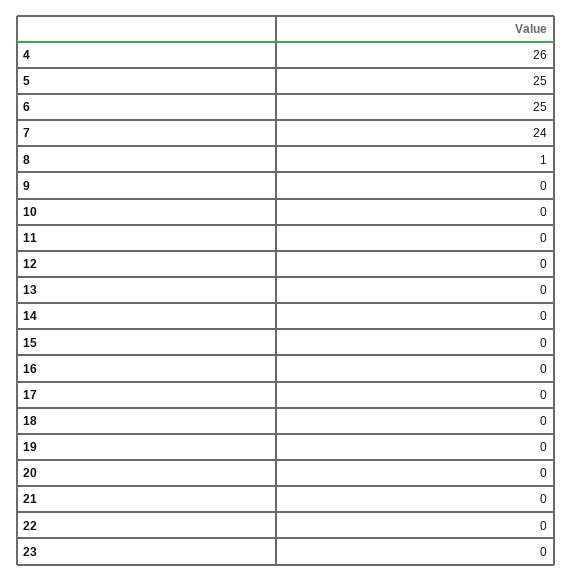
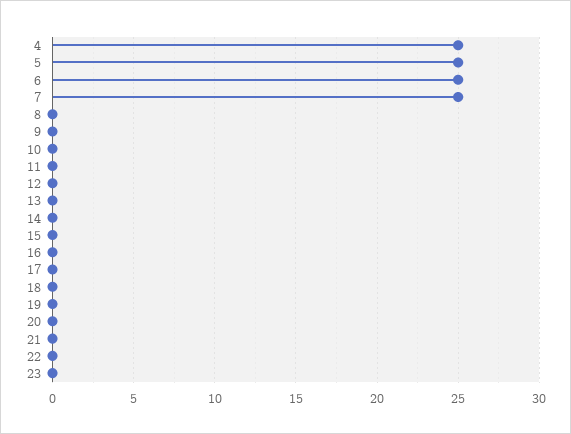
  {
-   "4": 26,
+   "4": 25,
    "5": 25,
    "6": 25,
-   "7": 24,
+   "7": 25,
-   "8": 1,
+   "8": 0,
    "9": 0,
    "10": 0,
    "11": 0,
    "12": 0,
    "13": 0,
    "14": 0,
    "15": 0,
    "16": 0,
    "17": 0,
    "18": 0,
    "19": 0,
    "20": 0,
    "21": 0,
    "22": 0,
    "23": 0
  }

